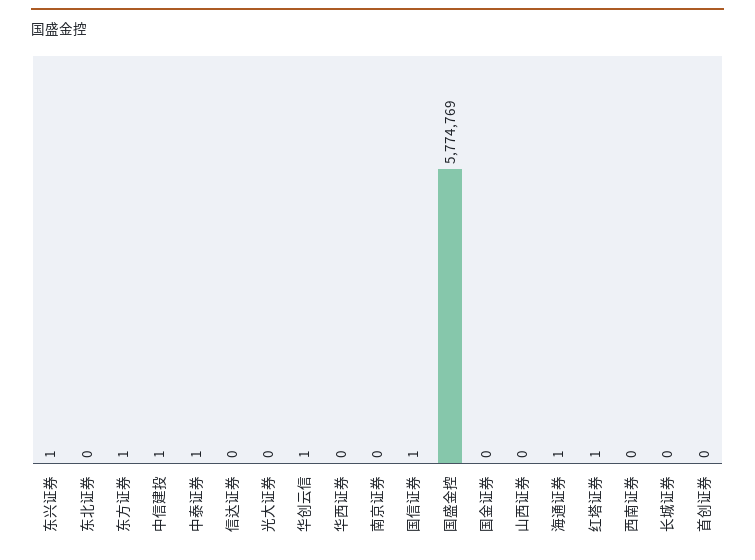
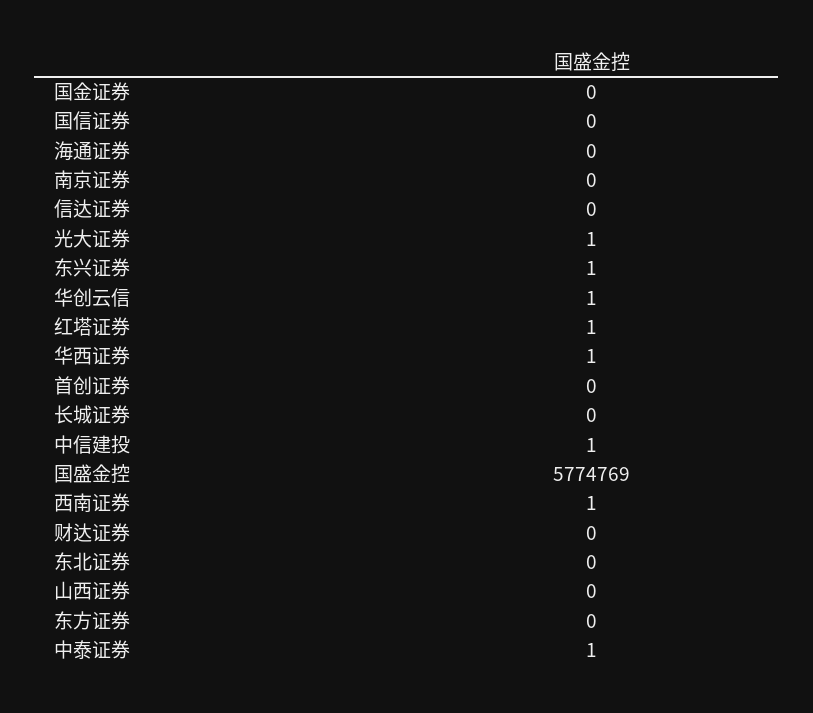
  {
    "东兴证券": 1,
    "东北证券": 0,
-   "东方证券": 1,
+   "东方证券": 0,
    "中信建投": 1,
    "中泰证券": 1,
    "信达证券": 0,
-   "光大证券": 0,
+   "光大证券": 1,
    "华创云信": 1,
-   "华西证券": 0,
+   "华西证券": 1,
    "南京证券": 0,
-   "国信证券": 1,
+   "国信证券": 0,
    "国盛金控": 5774769,
    "国金证券": 0,
    "山西证券": 0,
-   "海通证券": 1,
+   "海通证券": 0,
    "红塔证券": 1,
-   "西南证券": 0,
+   "西南证券": 1,
    "长城证券": 0,
-   "首创证券": 0
+   "首创证券": 0,
+   "财达证券": 0
  }

